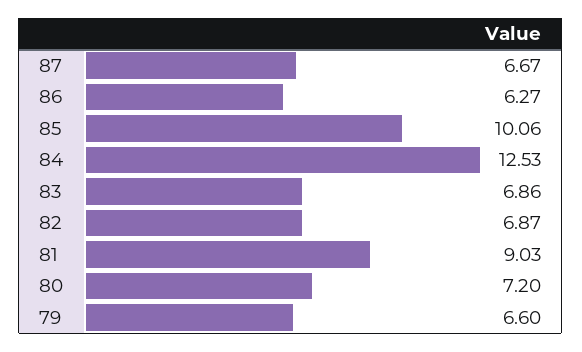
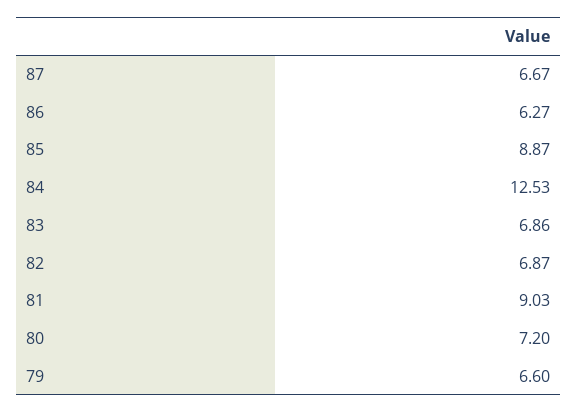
  {
    "87": 6.67,
    "86": 6.27,
-   "85": 10.06,
+   "85": 8.87,
    "84": 12.53,
    "83": 6.86,
    "82": 6.87,
    "81": 9.03,
    "80": 7.2,
    "79": 6.6
  }

